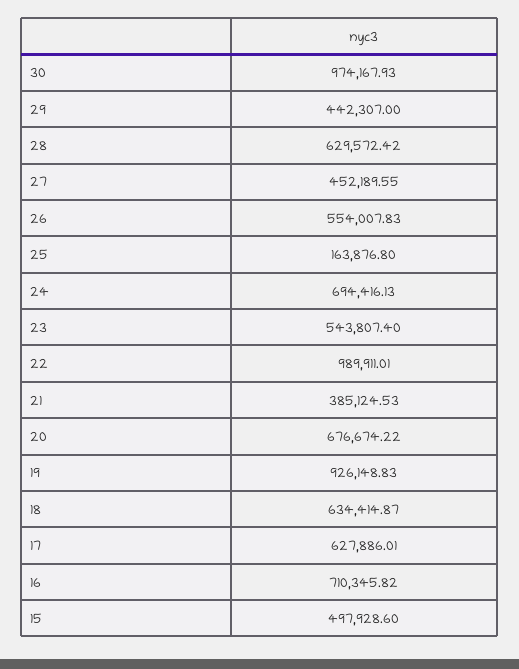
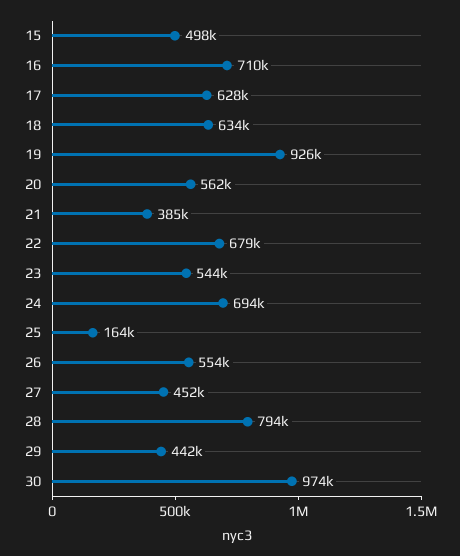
  {
    "30": 974167.93,
    "29": 442307,
-   "28": 629572.42,
+   "28": 794000,
    "27": 452189.55,
    "26": 554007.83,
    "25": 163876.8,
    "24": 694416.13,
    "23": 543807.4,
-   "22": 989911.01,
+   "22": 679000,
    "21": 385124.53,
-   "20": 676674.22,
+   "20": 562000,
    "19": 926148.83,
    "18": 634414.87,
    "17": 627886.01,
    "16": 710345.82,
    "15": 497928.6
  }

